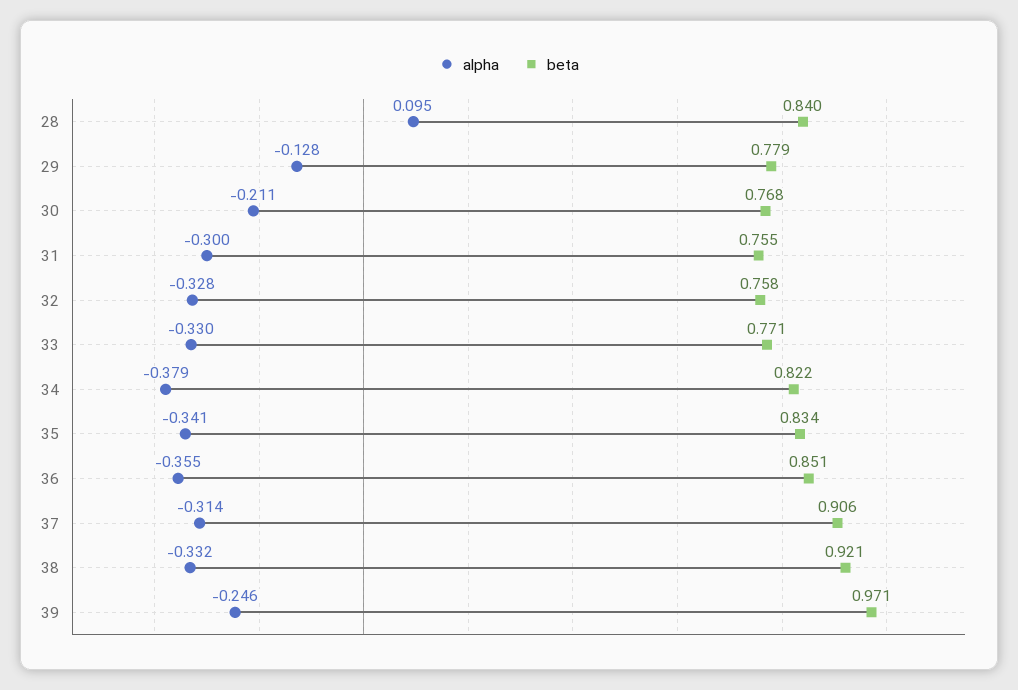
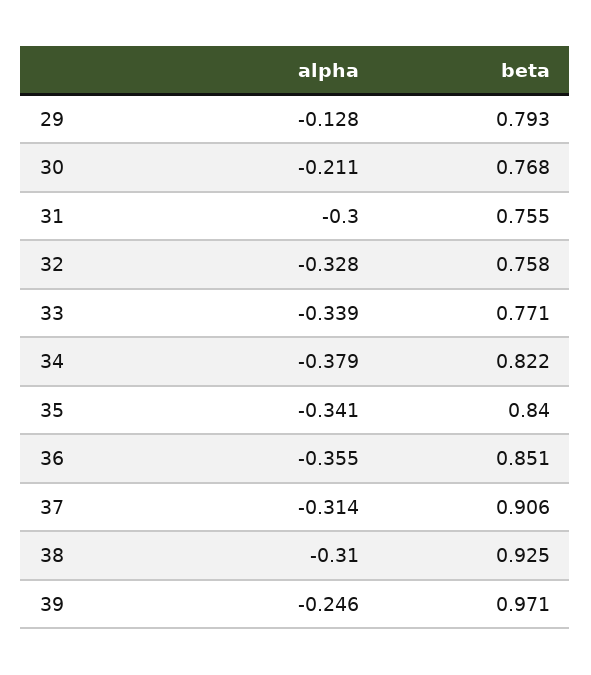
  {
    "alpha": {
-     "28": 0.095,
      "29": -0.128,
      "30": -0.211,
      "31": -0.3,
      "32": -0.328,
-     "33": -0.33,
+     "33": -0.339,
      "34": -0.379,
      "35": -0.341,
      "36": -0.355,
      "37": -0.314,
-     "38": -0.332,
+     "38": -0.31,
      "39": -0.246
    },
    "beta": {
-     "28": 0.84,
-     "29": 0.779,
+     "29": 0.793,
      "30": 0.768,
      "31": 0.755,
      "32": 0.758,
      "33": 0.771,
      "34": 0.822,
-     "35": 0.834,
+     "35": 0.84,
      "36": 0.851,
      "37": 0.906,
-     "38": 0.921,
+     "38": 0.925,
      "39": 0.971
    }
  }

